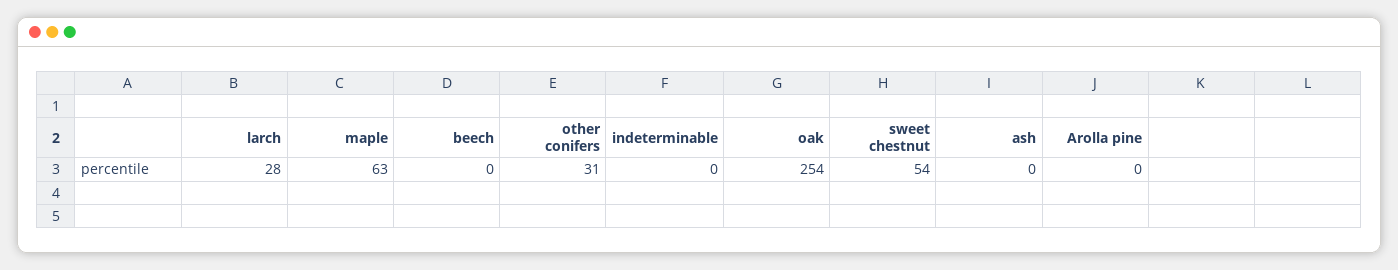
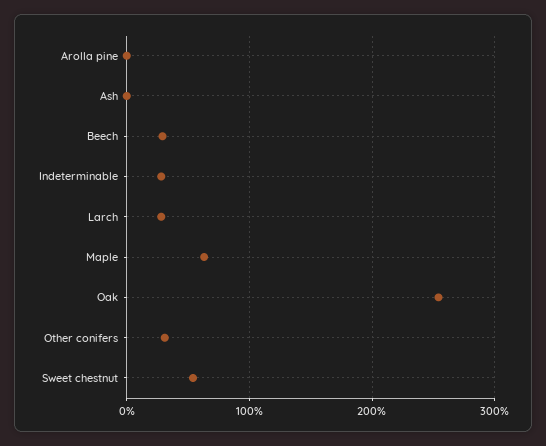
  {
    "larch": 28,
    "maple": 63,
-   "beech": 0,
+   "beech": 30,
    "other conifers": 31,
-   "indeterminable": 0,
+   "indeterminable": 30,
    "oak": 254,
    "sweet chestnut": 54,
    "ash": 0,
    "Arolla pine": 0
  }

